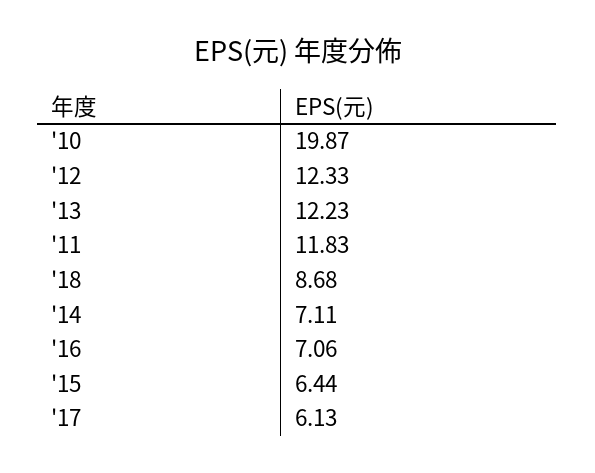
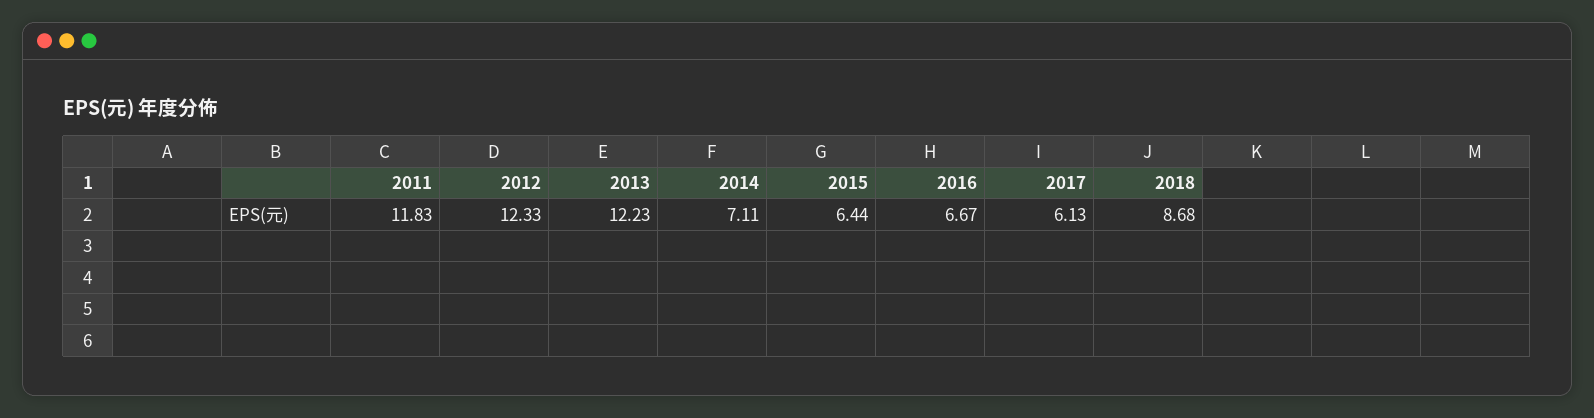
  {
-   "'10": 19.87,
    "'12": 12.33,
    "'13": 12.23,
    "'11": 11.83,
    "'18": 8.68,
    "'14": 7.11,
-   "'16": 7.06,
+   "'16": 6.67,
    "'15": 6.44,
    "'17": 6.13
  }

